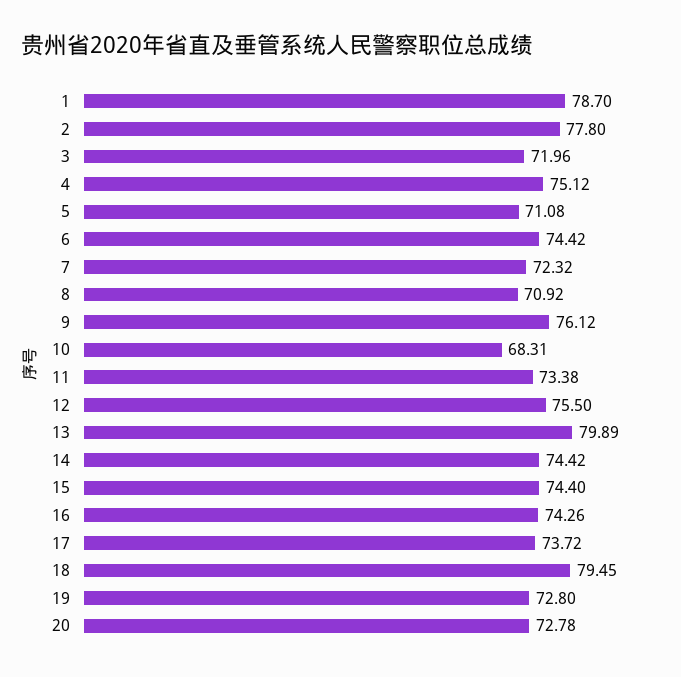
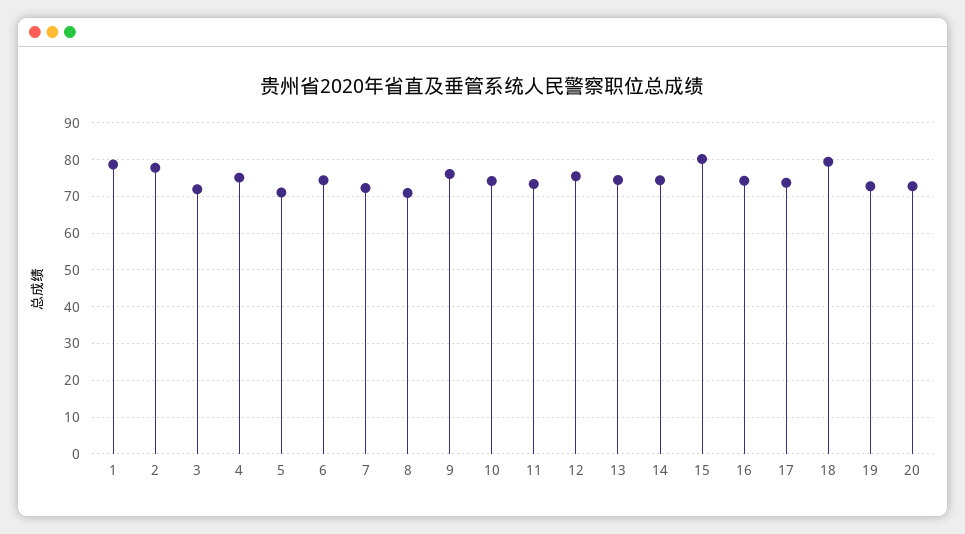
  {
    "1": 78.7,
    "2": 77.8,
    "3": 71.96,
    "4": 75.12,
    "5": 71.08,
    "6": 74.42,
    "7": 72.32,
    "8": 70.92,
    "9": 76.12,
-   "10": 68.31,
+   "10": 74,
    "11": 73.38,
    "12": 75.5,
-   "13": 79.89,
+   "13": 74,
    "14": 74.42,
-   "15": 74.4,
+   "15": 80,
    "16": 74.26,
    "17": 73.72,
    "18": 79.45,
    "19": 72.8,
    "20": 72.78
  }

